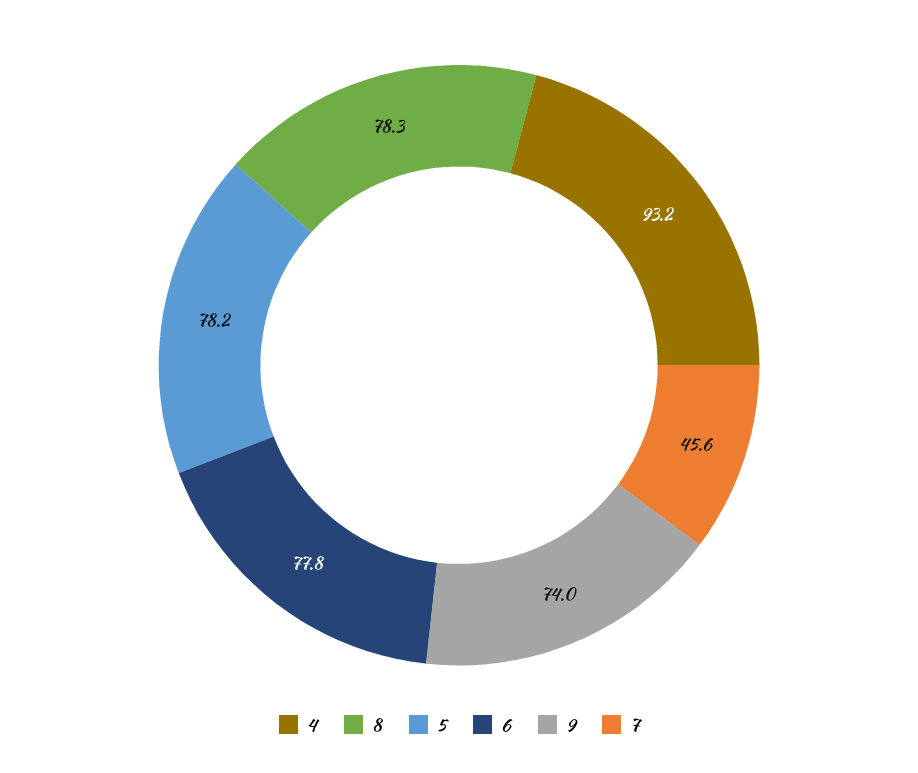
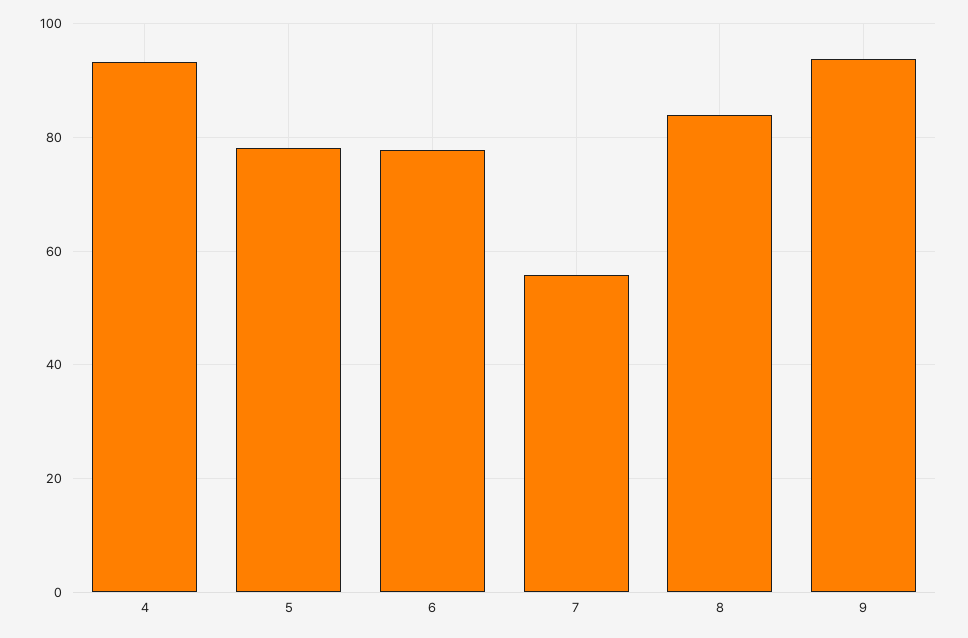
  {
    "4": 93.2,
-   "8": 78.3,
+   "8": 84,
    "5": 78.2,
    "6": 77.8,
-   "9": 74,
+   "9": 94,
-   "7": 45.6
+   "7": 56
  }

